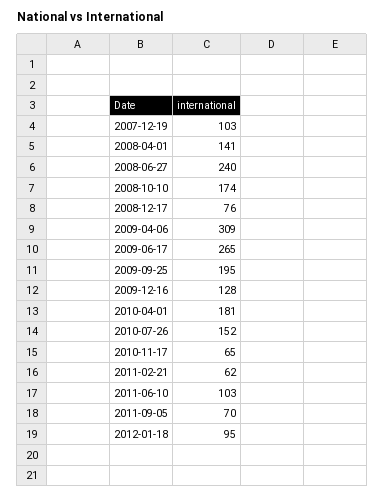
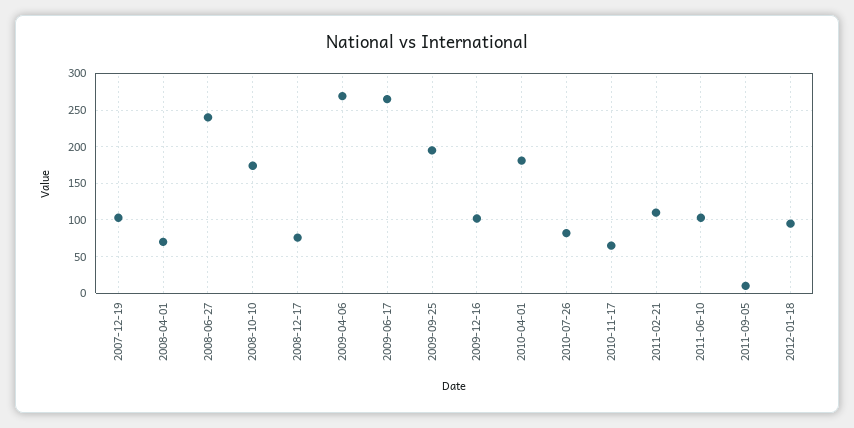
  {
    "2007-12-19": 103,
-   "2008-04-01": 141,
+   "2008-04-01": 70,
    "2008-06-27": 240,
    "2008-10-10": 174,
    "2008-12-17": 76,
-   "2009-04-06": 309,
+   "2009-04-06": 270,
    "2009-06-17": 265,
    "2009-09-25": 195,
-   "2009-12-16": 128,
+   "2009-12-16": 100,
    "2010-04-01": 181,
-   "2010-07-26": 152,
+   "2010-07-26": 80,
    "2010-11-17": 65,
-   "2011-02-21": 62,
+   "2011-02-21": 110,
    "2011-06-10": 103,
-   "2011-09-05": 70,
+   "2011-09-05": 10,
    "2012-01-18": 95
  }

